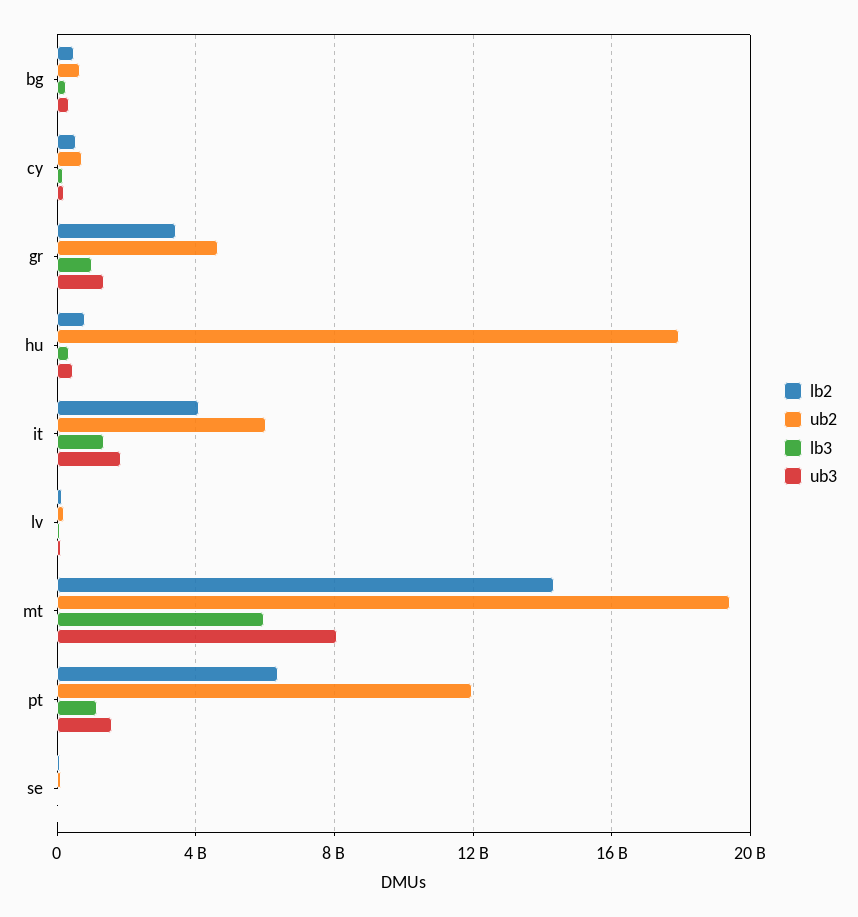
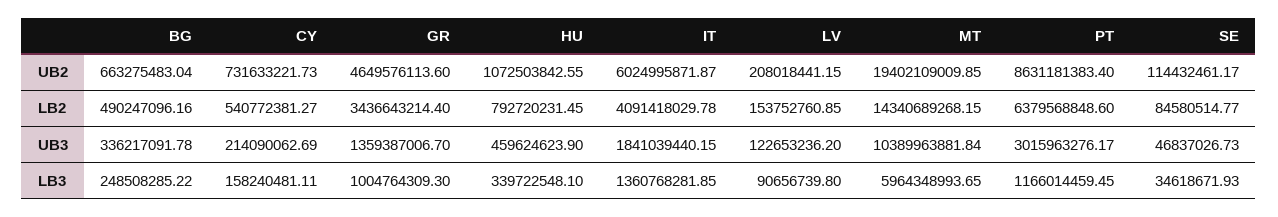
  {
    "lb2": {
      "bg": 490247096.16,
      "cy": 540772381.27,
      "gr": 3436643214.4,
      "hu": 792720231.45,
      "it": 4091418029.78,
      "lv": 153752760.85,
      "mt": 14340689268.15,
      "pt": 6379568848.6,
      "se": 84580514.77
    },
    "ub2": {
      "bg": 663275483.04,
      "cy": 731633221.73,
      "gr": 4649576113.6,
-     "hu": 18000000000,
+     "hu": 1072503842.55,
      "it": 6024995871.87,
      "lv": 208018441.15,
      "mt": 19402109009.85,
-     "pt": 12000000000,
+     "pt": 8631181383.4,
      "se": 114432461.17
    },
    "lb3": {
      "bg": 248508285.22,
      "cy": 158240481.11,
      "gr": 1004764309.3,
      "hu": 339722548.1,
      "it": 1360768281.85,
      "lv": 90656739.8,
      "mt": 5964348993.65,
      "pt": 1166014459.45,
      "se": 34618671.93
    },
    "ub3": {
      "bg": 336217091.78,
      "cy": 214090062.69,
      "gr": 1359387006.7,
      "hu": 459624623.9,
      "it": 1841039440.15,
      "lv": 122653236.2,
-     "mt": 8000000000,
+     "mt": 10389963881.84,
-     "pt": 1500000000,
+     "pt": 3015963276.17,
      "se": 46837026.73
    }
  }

